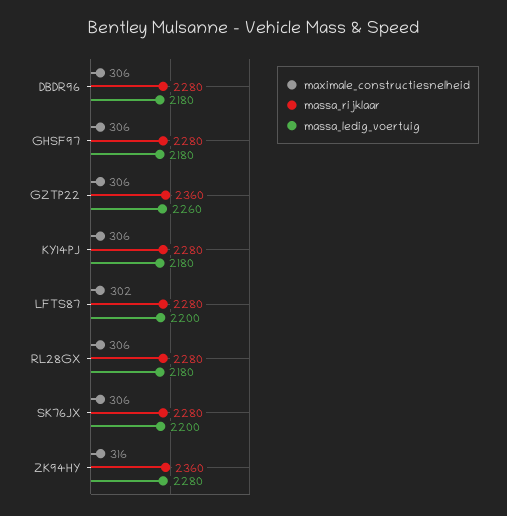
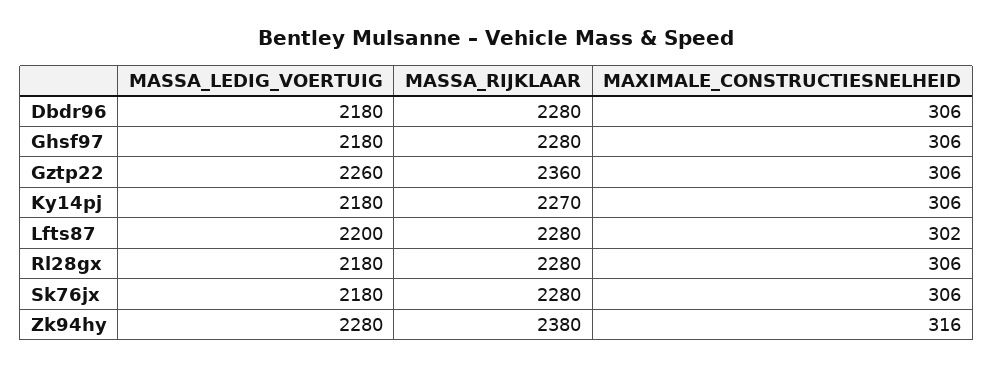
  {
    "maximale_constructiesnelheid": {
      "DBDR96": 306,
      "GHSF97": 306,
      "GZTP22": 306,
      "KY14PJ": 306,
      "LFTS87": 302,
      "RL28GX": 306,
      "SK76JX": 306,
      "ZK94HY": 316
    },
    "massa_rijklaar": {
      "DBDR96": 2280,
      "GHSF97": 2280,
      "GZTP22": 2360,
-     "KY14PJ": 2280,
+     "KY14PJ": 2270,
      "LFTS87": 2280,
      "RL28GX": 2280,
      "SK76JX": 2280,
-     "ZK94HY": 2360
+     "ZK94HY": 2380
    },
    "massa_ledig_voertuig": {
      "DBDR96": 2180,
      "GHSF97": 2180,
      "GZTP22": 2260,
      "KY14PJ": 2180,
      "LFTS87": 2200,
      "RL28GX": 2180,
-     "SK76JX": 2200,
+     "SK76JX": 2180,
      "ZK94HY": 2280
    }
  }

